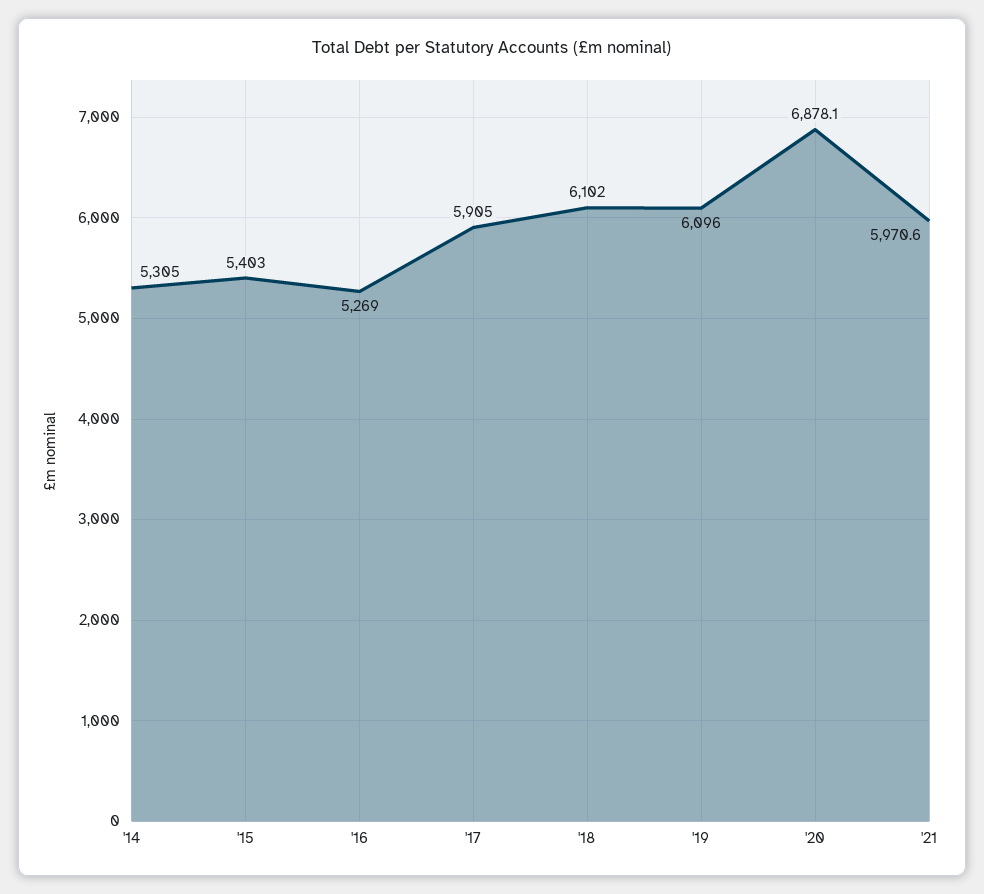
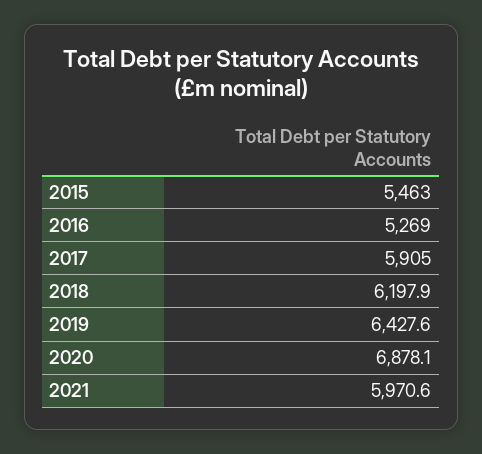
  {
-   "'14": 5305,
-   "'15": 5403,
+   "'15": 5463,
    "'16": 5269,
    "'17": 5905,
-   "'18": 6102,
+   "'18": 6197.9,
-   "'19": 6096,
+   "'19": 6427.6,
    "'20": 6878.1,
    "'21": 5970.6
  }

